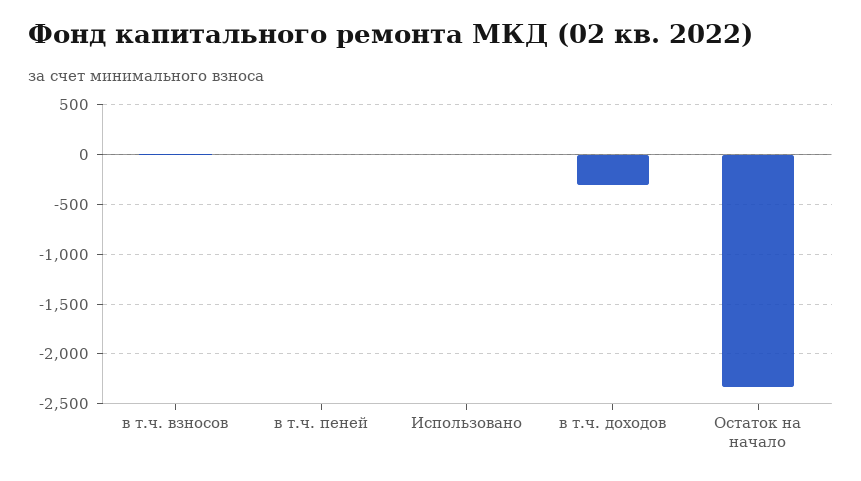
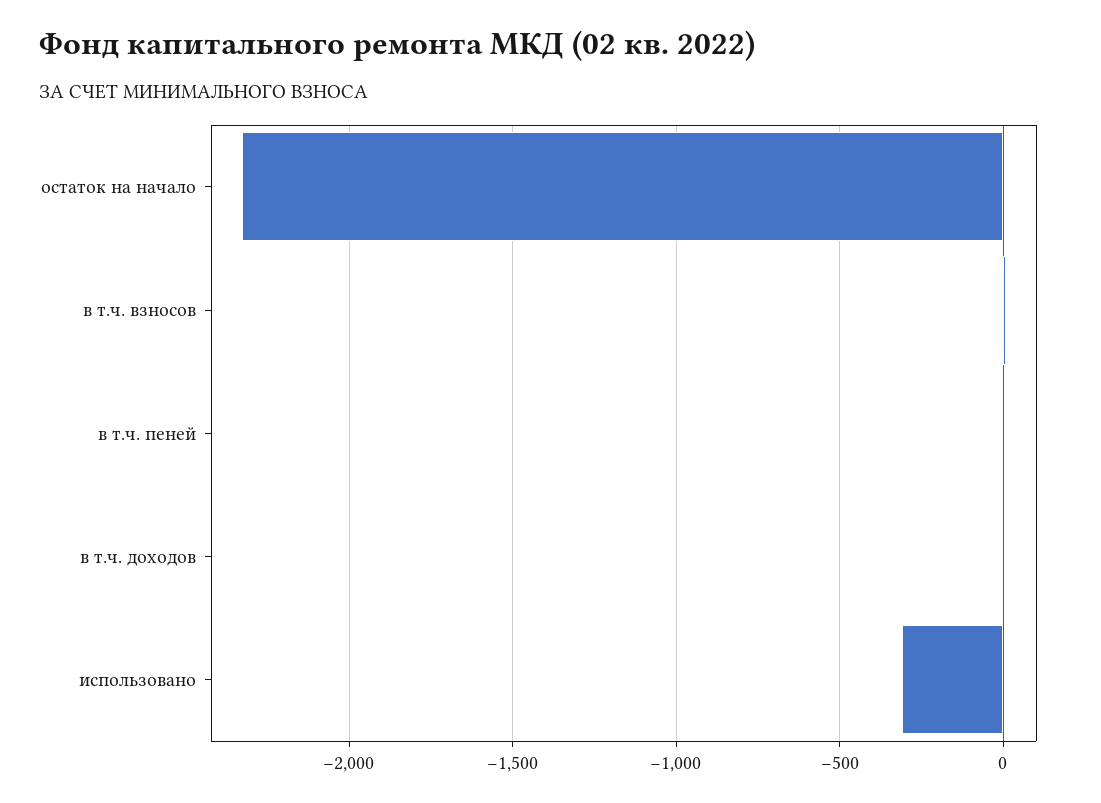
  {
    "в т.ч. взносов": 0,
    "в т.ч. пеней": 0,
-   "Использовано": 0,
+   "Использовано": -300,
-   "в т.ч. доходов": -300,
+   "в т.ч. доходов": 0,
    "Остаток на начало": -2350
  }

